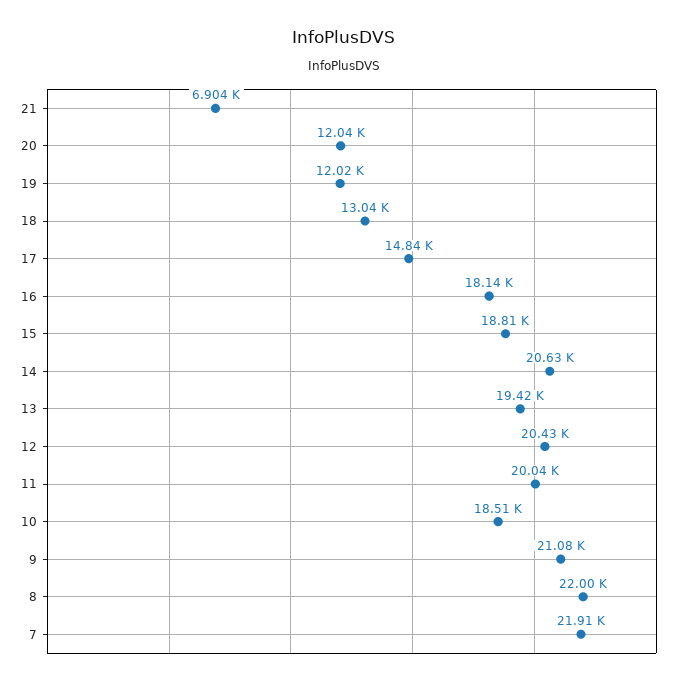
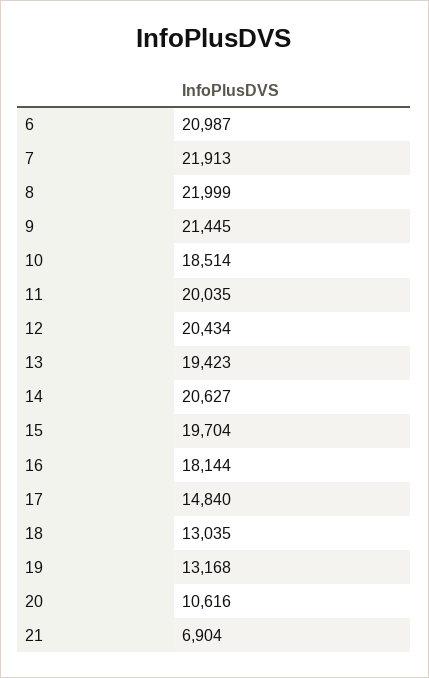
  {
    "21": 6904,
-   "20": 12040,
+   "20": 10616,
-   "19": 12020,
+   "19": 13168,
    "18": 13035,
    "17": 14840,
    "16": 18144,
-   "15": 18810,
+   "15": 19704,
    "14": 20627,
    "13": 19423,
    "12": 20434,
    "11": 20035,
    "10": 18514,
-   "9": 21080,
+   "9": 21445,
    "8": 21999,
-   "7": 21913
+   "7": 21913,
+   "6": 20987
  }

